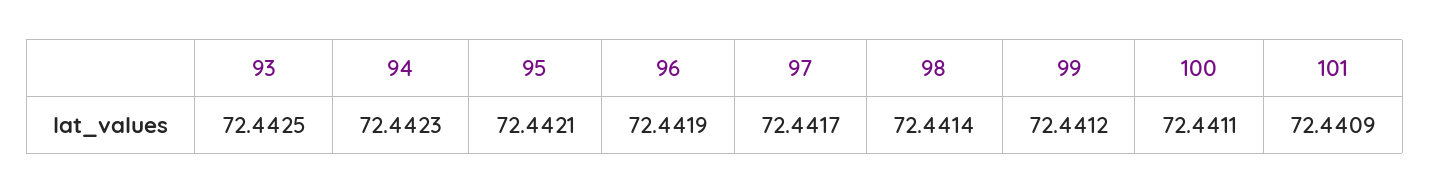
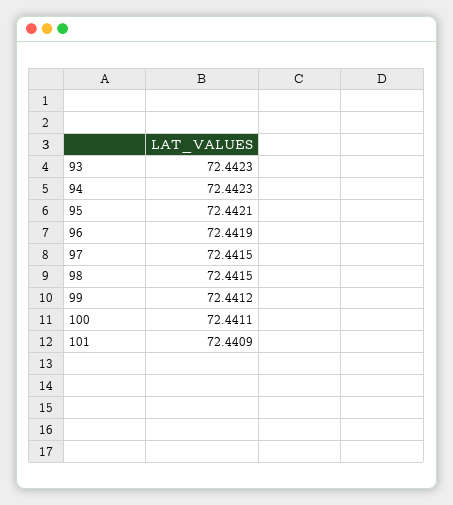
  {
-   "93": 72.4425,
+   "93": 72.4423,
    "94": 72.4423,
    "95": 72.4421,
    "96": 72.4419,
-   "97": 72.4417,
+   "97": 72.4415,
-   "98": 72.4414,
+   "98": 72.4415,
    "99": 72.4412,
    "100": 72.4411,
    "101": 72.4409
  }

